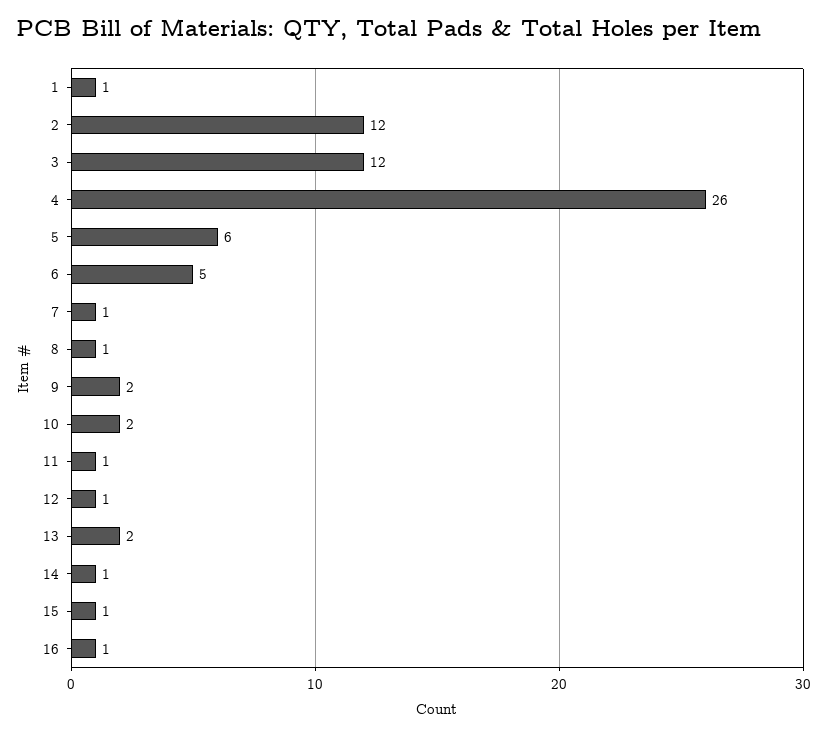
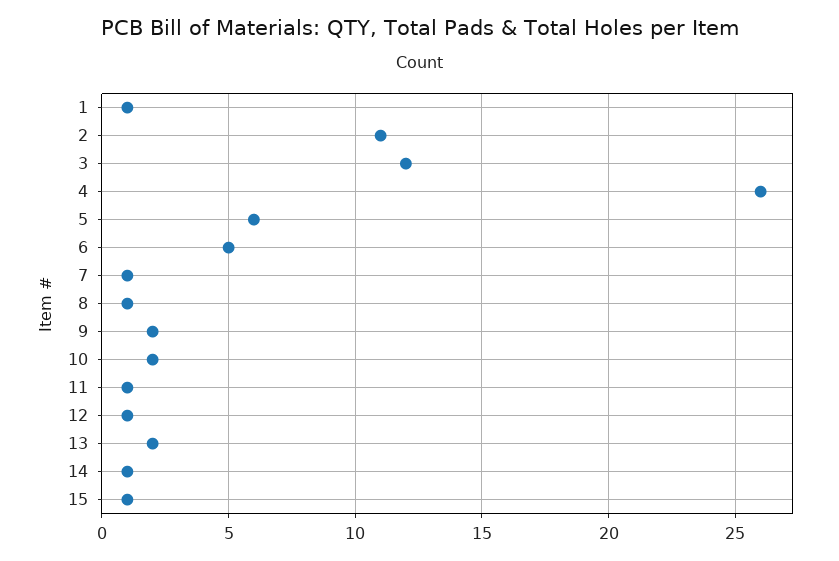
  {
    "1": 1,
-   "2": 12,
+   "2": 11,
    "3": 12,
    "4": 26,
    "5": 6,
    "6": 5,
    "7": 1,
    "8": 1,
    "9": 2,
    "10": 2,
    "11": 1,
    "12": 1,
    "13": 2,
    "14": 1,
-   "15": 1,
+   "15": 1
-   "16": 1
  }

